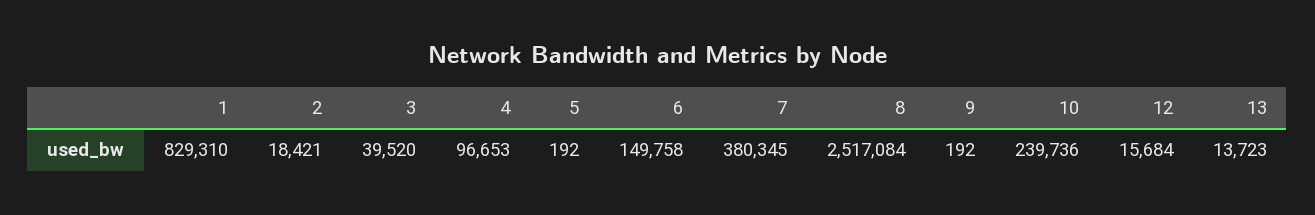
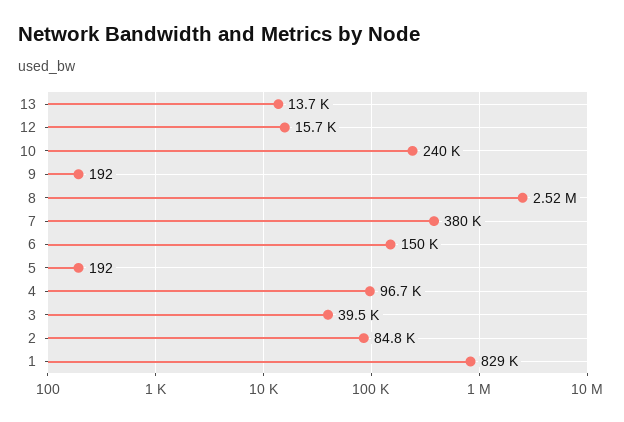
  {
    "1": 829310,
-   "2": 18421,
+   "2": 84800,
    "3": 39520,
    "4": 96653,
    "5": 192,
    "6": 149758,
    "7": 380345,
    "8": 2517084,
    "9": 192,
    "10": 239736,
    "12": 15684,
    "13": 13723
  }

